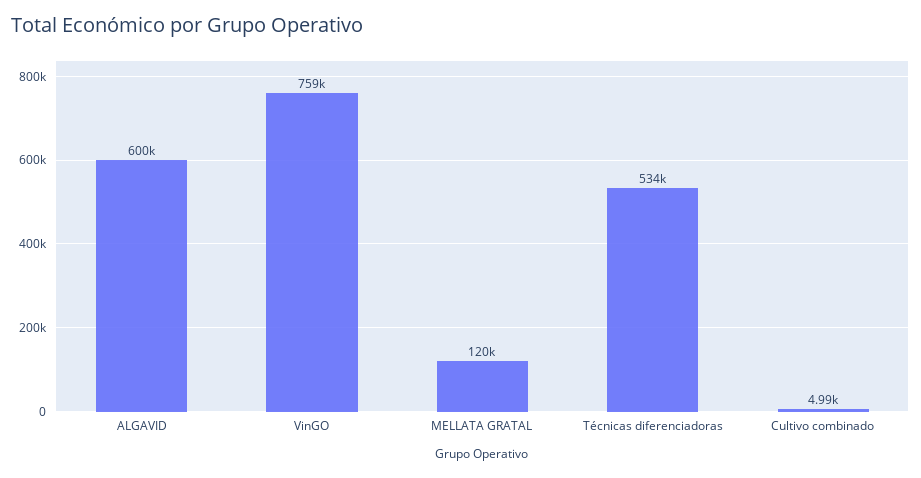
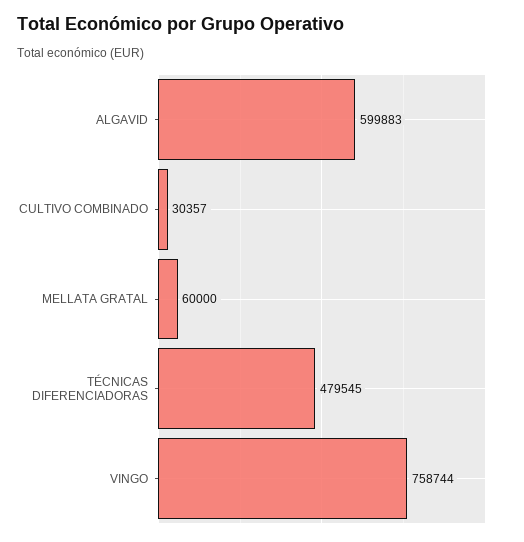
  {
    "ALGAVID": 599883,
    "VinGO": 758744,
-   "MELLATA GRATAL": 120000,
+   "MELLATA GRATAL": 60000,
-   "Técnicas diferenciadoras": 534000,
+   "Técnicas diferenciadoras": 479545,
-   "Cultivo combinado": 4990
+   "Cultivo combinado": 30357
  }

